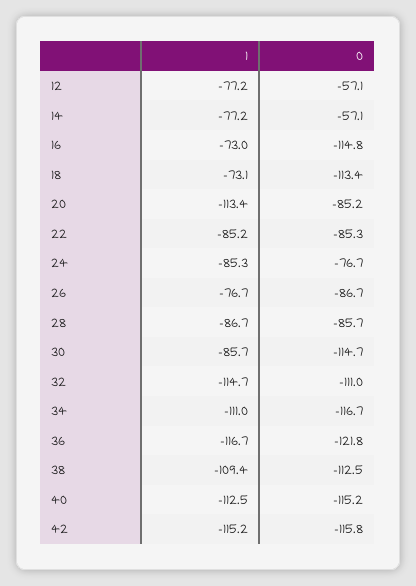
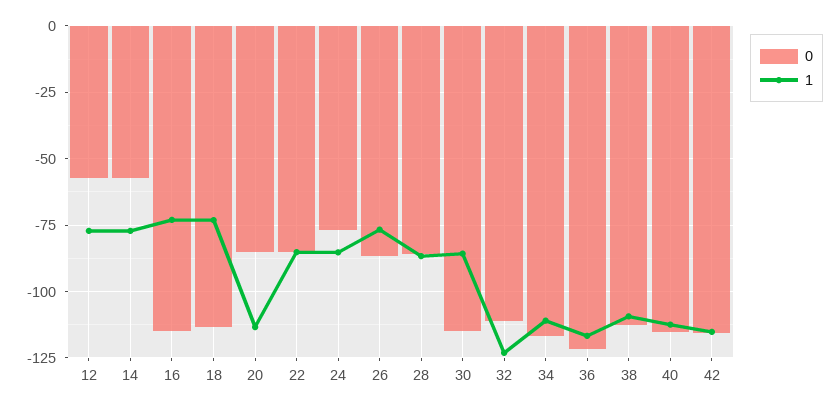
  {
    "1": {
      "12": -77.2,
      "14": -77.2,
      "16": -73,
      "18": -73.1,
      "20": -113.4,
      "22": -85.2,
      "24": -85.3,
      "26": -76.7,
      "28": -86.7,
      "30": -85.7,
-     "32": -114.7,
+     "32": -122.5,
      "34": -111,
      "36": -116.7,
      "38": -109.4,
      "40": -112.5,
      "42": -115.2
    },
    "0": {
      "12": -57.1,
      "14": -57.1,
      "16": -114.8,
      "18": -113.4,
      "20": -85.2,
      "22": -85.3,
      "24": -76.7,
      "26": -86.7,
      "28": -85.7,
      "30": -114.7,
      "32": -111,
      "34": -116.7,
      "36": -121.8,
      "38": -112.5,
      "40": -115.2,
      "42": -115.8
    }
  }

